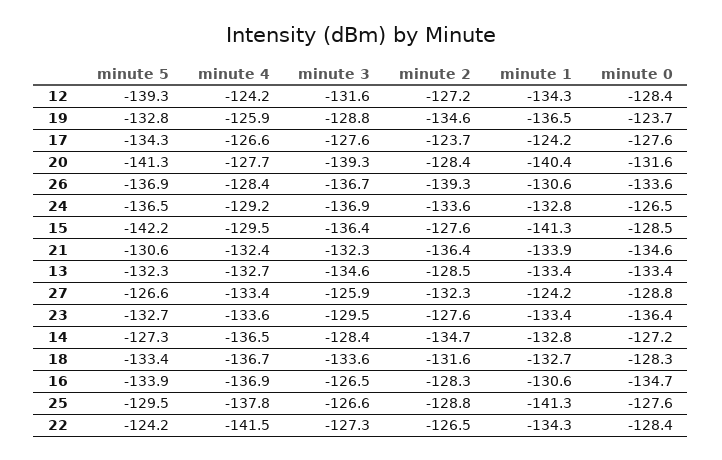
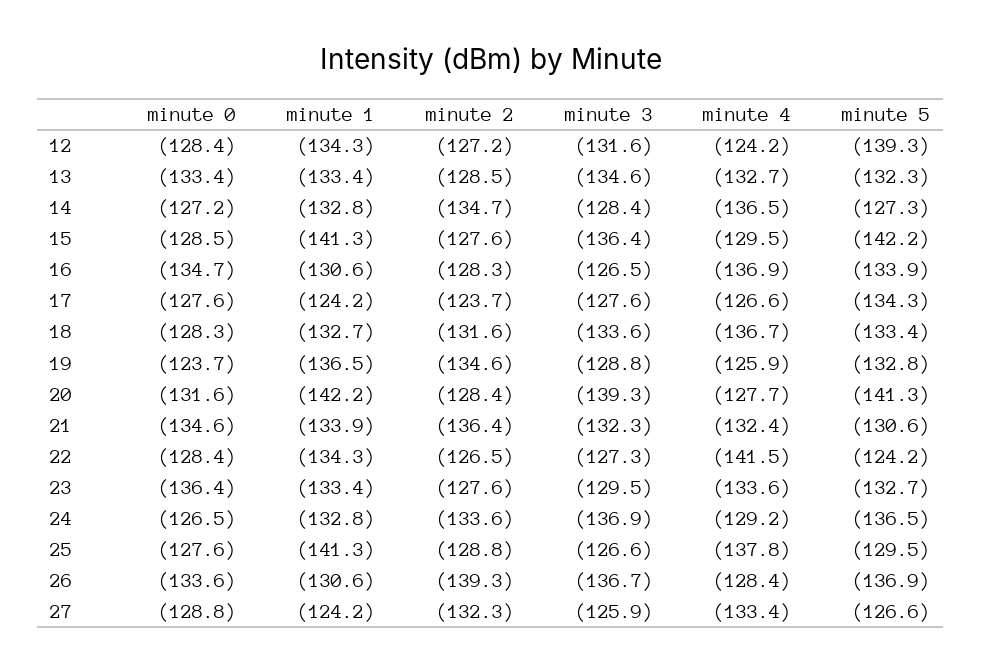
  {
    "minute 5": {
      "12": -139.3,
      "19": -132.8,
      "17": -134.3,
      "20": -141.3,
      "26": -136.9,
      "24": -136.5,
      "15": -142.2,
      "21": -130.6,
      "13": -132.3,
      "27": -126.6,
      "23": -132.7,
      "14": -127.3,
      "18": -133.4,
      "16": -133.9,
      "25": -129.5,
      "22": -124.2
    },
    "minute 4": {
      "12": -124.2,
      "19": -125.9,
      "17": -126.6,
      "20": -127.7,
      "26": -128.4,
      "24": -129.2,
      "15": -129.5,
      "21": -132.4,
      "13": -132.7,
      "27": -133.4,
      "23": -133.6,
      "14": -136.5,
      "18": -136.7,
      "16": -136.9,
      "25": -137.8,
      "22": -141.5
    },
    "minute 3": {
      "12": -131.6,
      "19": -128.8,
      "17": -127.6,
      "20": -139.3,
      "26": -136.7,
      "24": -136.9,
      "15": -136.4,
      "21": -132.3,
      "13": -134.6,
      "27": -125.9,
      "23": -129.5,
      "14": -128.4,
      "18": -133.6,
      "16": -126.5,
      "25": -126.6,
      "22": -127.3
    },
    "minute 2": {
      "12": -127.2,
      "19": -134.6,
      "17": -123.7,
      "20": -128.4,
      "26": -139.3,
      "24": -133.6,
      "15": -127.6,
      "21": -136.4,
      "13": -128.5,
      "27": -132.3,
      "23": -127.6,
      "14": -134.7,
      "18": -131.6,
      "16": -128.3,
      "25": -128.8,
      "22": -126.5
    },
    "minute 1": {
      "12": -134.3,
      "19": -136.5,
      "17": -124.2,
-     "20": -140.4,
+     "20": -142.2,
      "26": -130.6,
      "24": -132.8,
      "15": -141.3,
      "21": -133.9,
      "13": -133.4,
      "27": -124.2,
      "23": -133.4,
      "14": -132.8,
      "18": -132.7,
      "16": -130.6,
      "25": -141.3,
      "22": -134.3
    },
    "minute 0": {
      "12": -128.4,
      "19": -123.7,
      "17": -127.6,
      "20": -131.6,
      "26": -133.6,
      "24": -126.5,
      "15": -128.5,
      "21": -134.6,
      "13": -133.4,
      "27": -128.8,
      "23": -136.4,
      "14": -127.2,
      "18": -128.3,
      "16": -134.7,
      "25": -127.6,
      "22": -128.4
    }
  }

